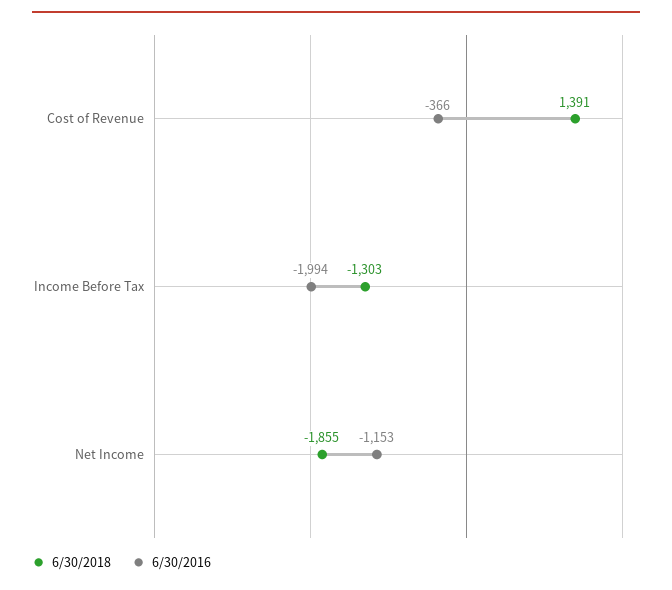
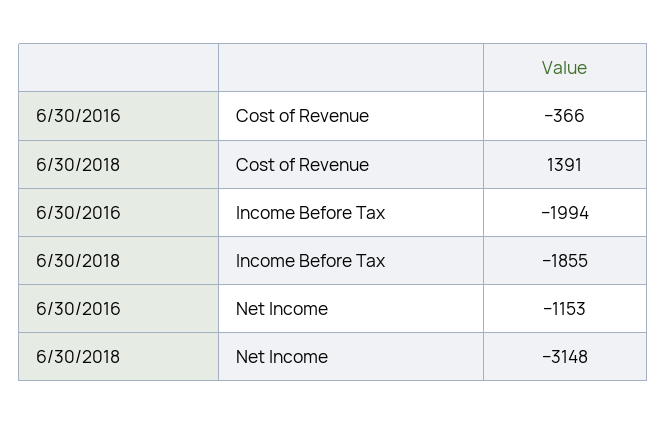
  {
    "6/30/2018": {
      "Cost of Revenue": 1391,
-     "Income Before Tax": -1303,
+     "Income Before Tax": -1855,
-     "Net Income": -1855
+     "Net Income": -3148
    },
    "6/30/2016": {
      "Cost of Revenue": -366,
      "Income Before Tax": -1994,
      "Net Income": -1153
    }
  }

